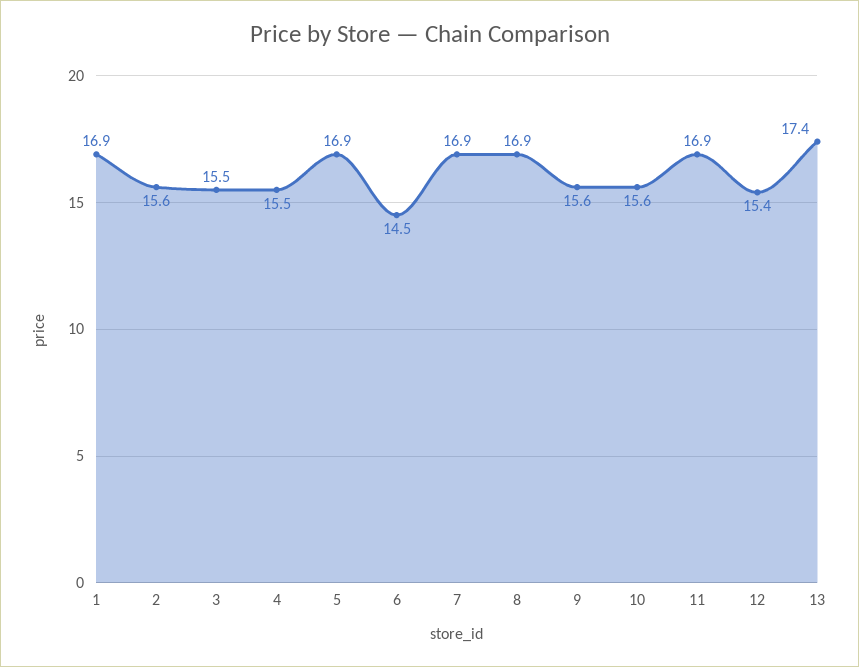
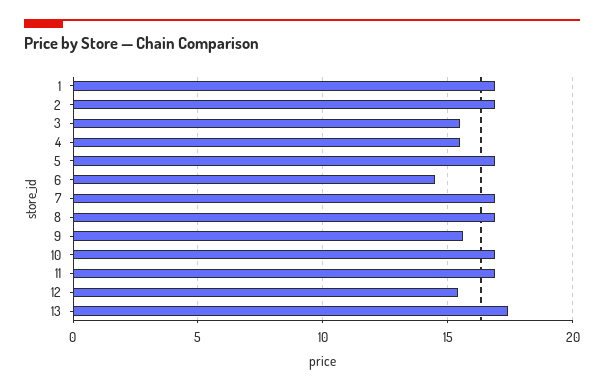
  {
    "1": 16.9,
-   "2": 15.6,
+   "2": 17,
    "3": 15.5,
    "4": 15.5,
    "5": 16.9,
    "6": 14.5,
    "7": 16.9,
    "8": 16.9,
    "9": 15.6,
-   "10": 15.6,
+   "10": 17,
    "11": 16.9,
    "12": 15.4,
    "13": 17.4
  }

